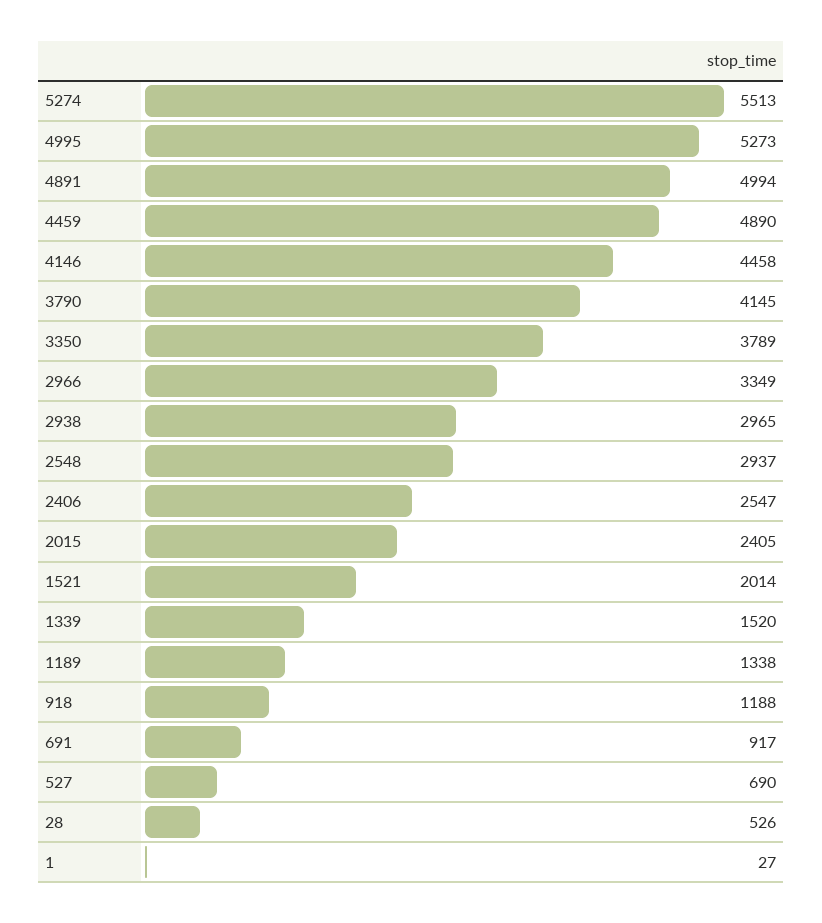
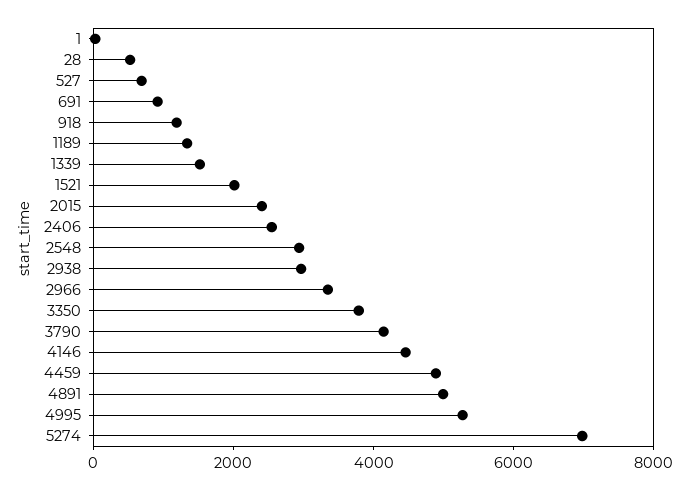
  {
-   "5274": 5513,
+   "5274": 7000,
    "4995": 5273,
    "4891": 4994,
    "4459": 4890,
    "4146": 4458,
    "3790": 4145,
    "3350": 3789,
    "2966": 3349,
    "2938": 2965,
    "2548": 2937,
    "2406": 2547,
    "2015": 2405,
    "1521": 2014,
    "1339": 1520,
    "1189": 1338,
    "918": 1188,
    "691": 917,
    "527": 690,
    "28": 526,
    "1": 27
  }

